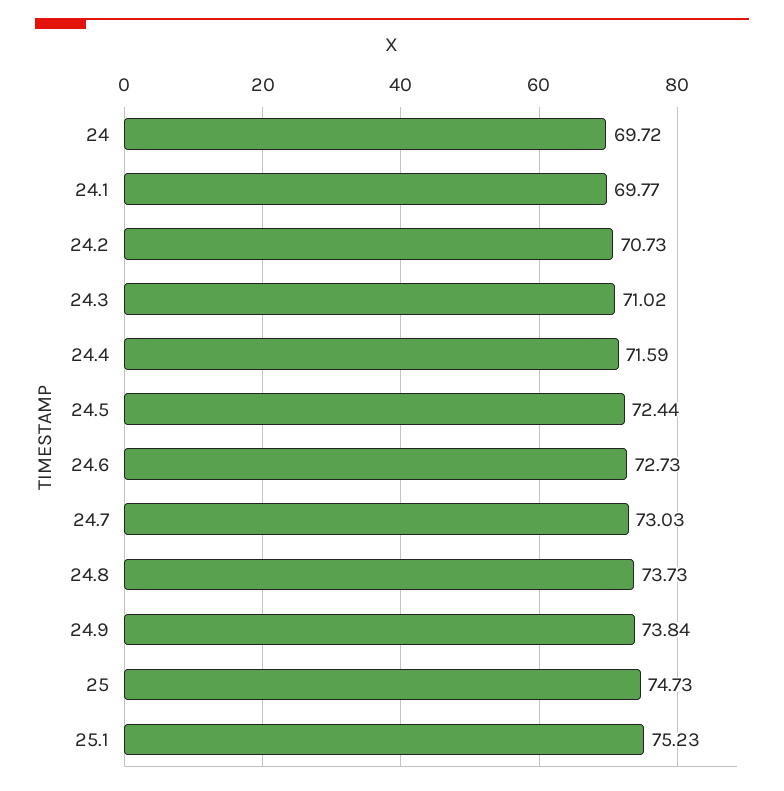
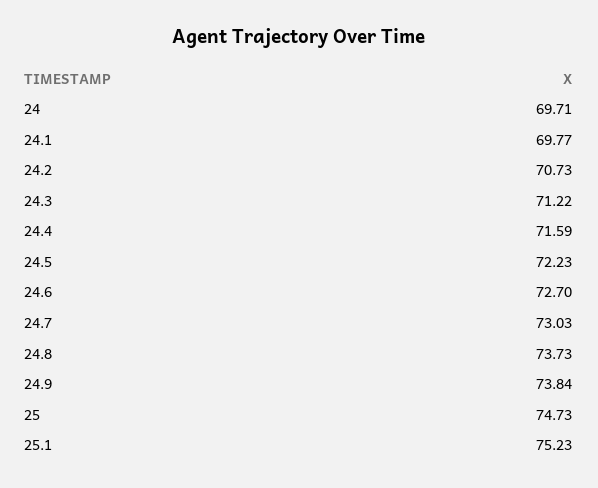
  {
-   "24": 69.72,
+   "24": 69.71,
    "24.1": 69.77,
    "24.2": 70.73,
-   "24.3": 71.02,
+   "24.3": 71.22,
    "24.4": 71.59,
-   "24.5": 72.44,
+   "24.5": 72.23,
-   "24.6": 72.73,
+   "24.6": 72.7,
    "24.7": 73.03,
    "24.8": 73.73,
    "24.9": 73.84,
    "25": 74.73,
    "25.1": 75.23
  }

